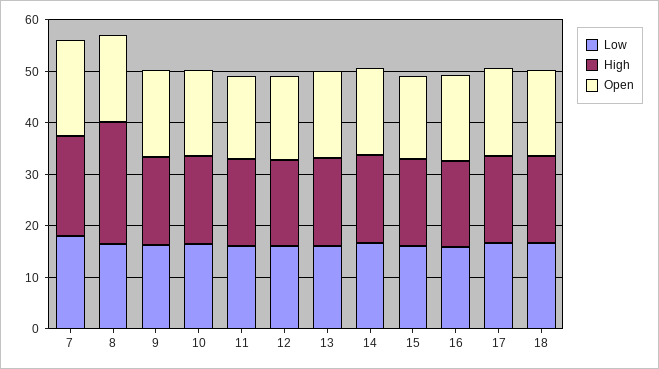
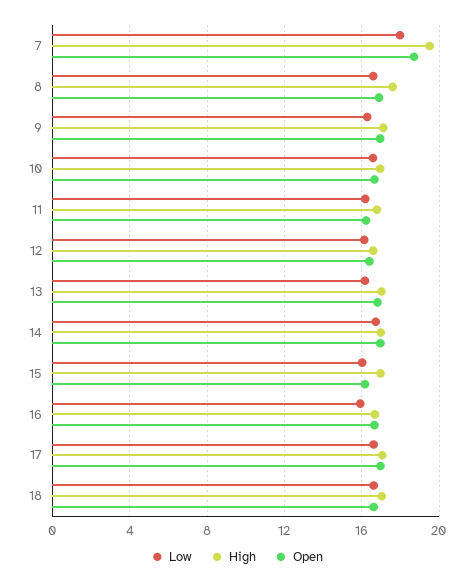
  {
    "Low": {
      "7": 18,
      "8": 16.5,
      "9": 16.5,
      "10": 16.5,
      "11": 16,
      "12": 16,
      "13": 16,
      "14": 16.5,
      "15": 16,
      "16": 16,
      "17": 16.5,
      "18": 16.5
    },
    "High": {
      "7": 19.5,
-     "8": 24,
+     "8": 17.5,
      "9": 17,
      "10": 17,
      "11": 17,
      "12": 16.5,
      "13": 17,
      "14": 17,
      "15": 17,
      "16": 16.5,
      "17": 17,
      "18": 17
    },
    "Open": {
      "7": 18.5,
      "8": 17,
      "9": 17,
      "10": 16.5,
      "11": 16,
      "12": 16.5,
      "13": 17,
      "14": 17,
      "15": 16,
      "16": 16.5,
      "17": 17,
      "18": 16.5
    }
  }

